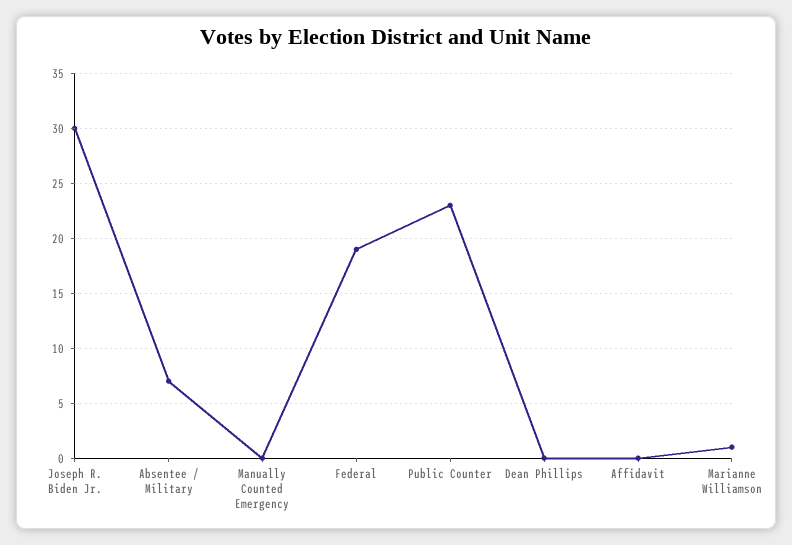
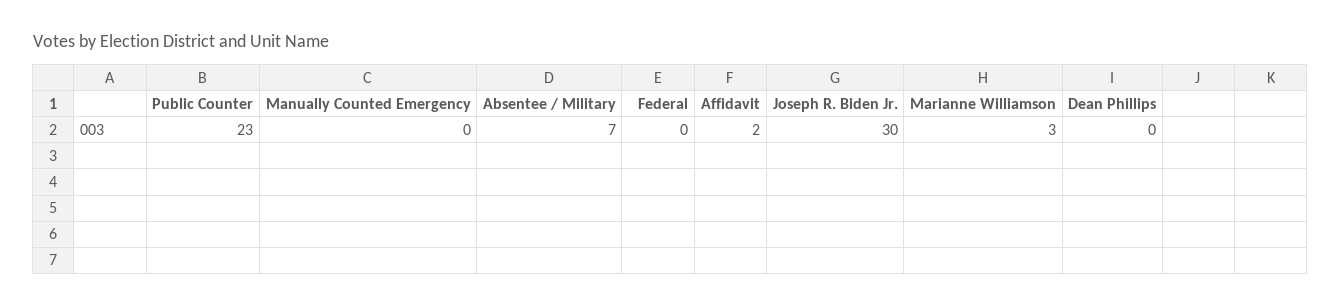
  {
    "Joseph R. Biden Jr.": 30,
    "Absentee / Military": 7,
    "Manually Counted Emergency": 0,
-   "Federal": 19,
+   "Federal": 0,
    "Public Counter": 23,
    "Dean Phillips": 0,
-   "Affidavit": 0,
+   "Affidavit": 2,
-   "Marianne Williamson": 1
+   "Marianne Williamson": 3
  }

